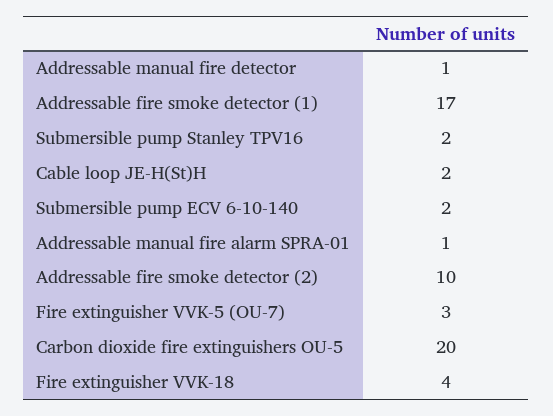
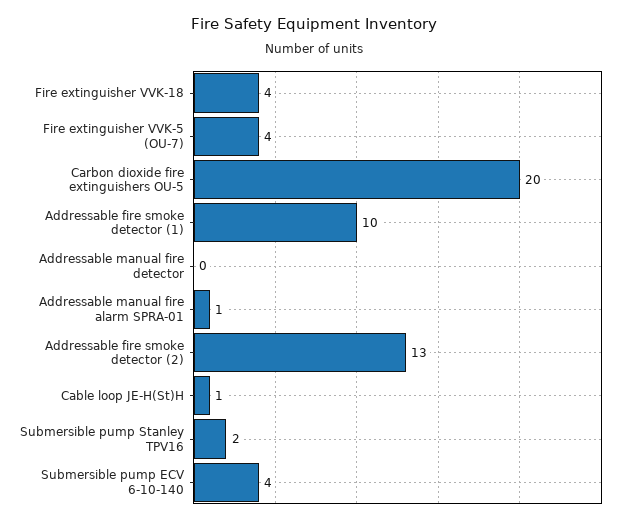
  {
-   "Addressable manual fire detector": 1,
+   "Addressable manual fire detector": 0,
-   "Addressable fire smoke detector (1)": 17,
+   "Addressable fire smoke detector (1)": 10,
    "Submersible pump Stanley TPV16": 2,
-   "Cable loop JE-H(St)H": 2,
+   "Cable loop JE-H(St)H": 1,
-   "Submersible pump ECV 6-10-140": 2,
+   "Submersible pump ECV 6-10-140": 4,
    "Addressable manual fire alarm SPRA-01": 1,
-   "Addressable fire smoke detector (2)": 10,
+   "Addressable fire smoke detector (2)": 13,
-   "Fire extinguisher VVK-5 (OU-7)": 3,
+   "Fire extinguisher VVK-5 (OU-7)": 4,
    "Carbon dioxide fire extinguishers OU-5": 20,
    "Fire extinguisher VVK-18": 4
  }

